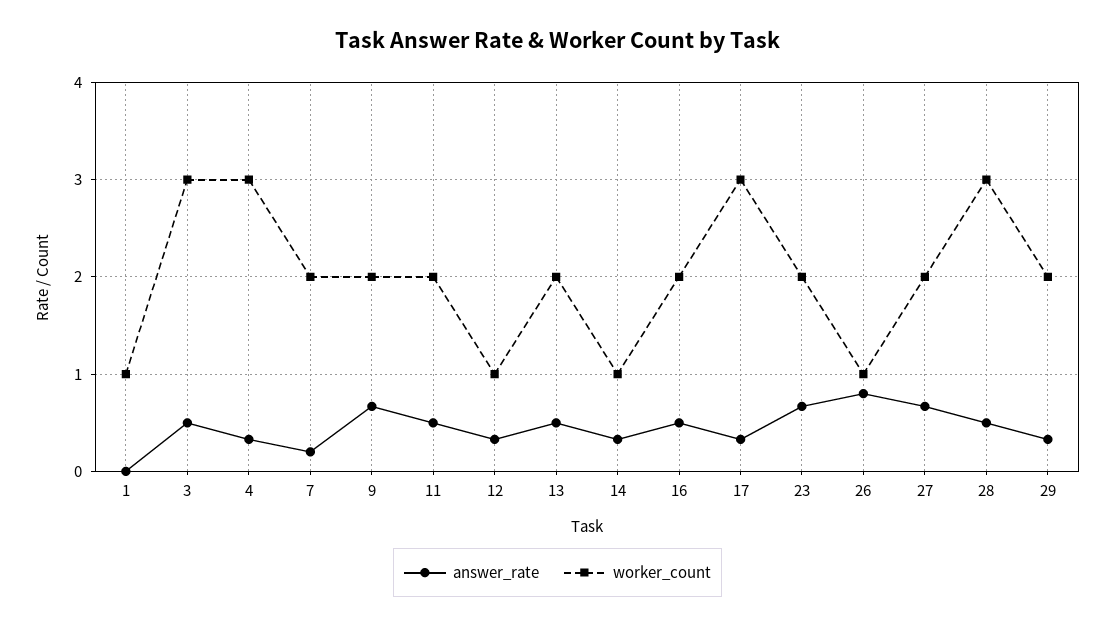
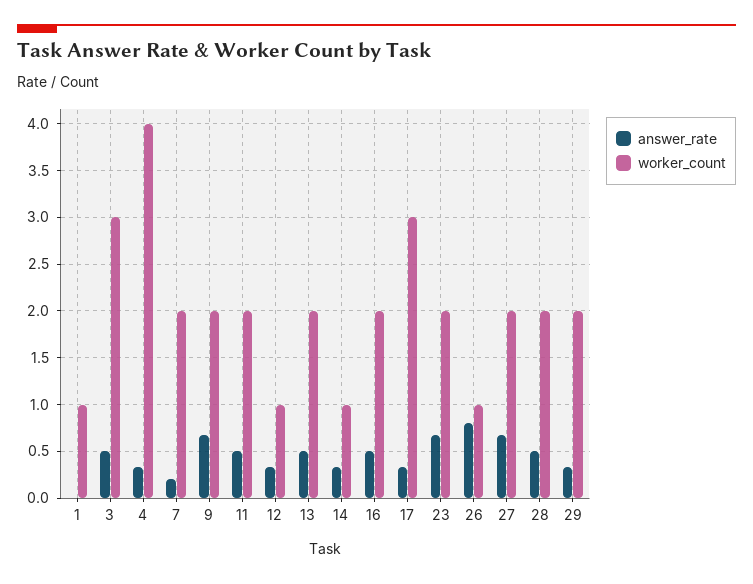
  {
    "answer_rate": {
      "1": 0,
      "3": 0.5,
      "4": 0.3,
      "7": 0.2,
      "9": 0.7,
      "11": 0.5,
      "12": 0.3,
      "13": 0.5,
      "14": 0.3,
      "16": 0.5,
      "17": 0.3,
      "23": 0.7,
      "26": 0.8,
      "27": 0.7,
      "28": 0.5,
      "29": 0.3
    },
    "worker_count": {
      "1": 1,
      "3": 3,
-     "4": 3,
+     "4": 4,
      "7": 2,
      "9": 2,
      "11": 2,
      "12": 1,
      "13": 2,
      "14": 1,
      "16": 2,
      "17": 3,
      "23": 2,
      "26": 1,
      "27": 2,
-     "28": 3,
+     "28": 2,
      "29": 2
    }
  }

